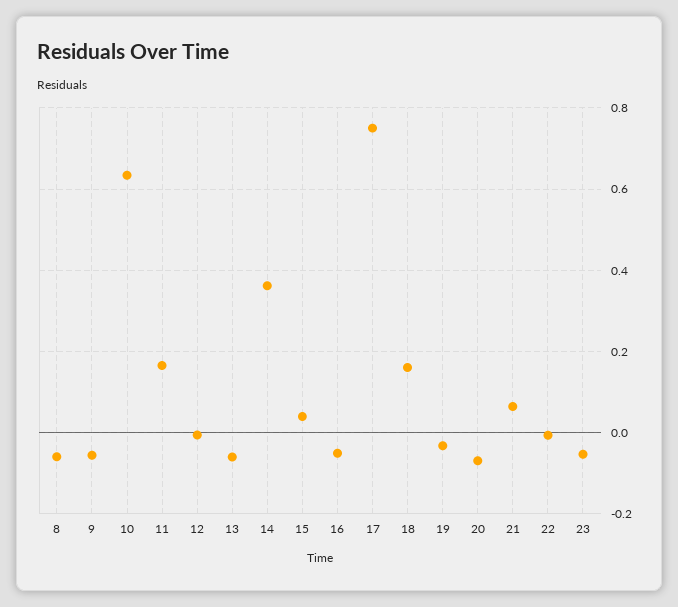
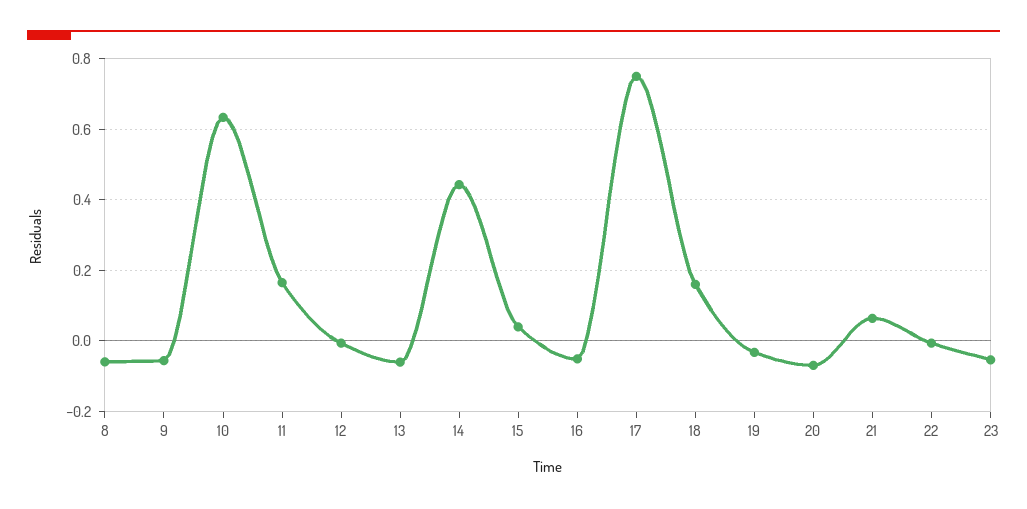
  {
    "8": -0.06,
    "9": -0.06,
    "10": 0.64,
    "11": 0.16,
    "12": 0,
    "13": -0.06,
-   "14": 0.36,
+   "14": 0.44,
    "15": 0.04,
    "16": -0.06,
    "17": 0.76,
    "18": 0.16,
    "19": -0.04,
    "20": -0.06,
    "21": 0.06,
    "22": 0,
    "23": -0.06
  }

